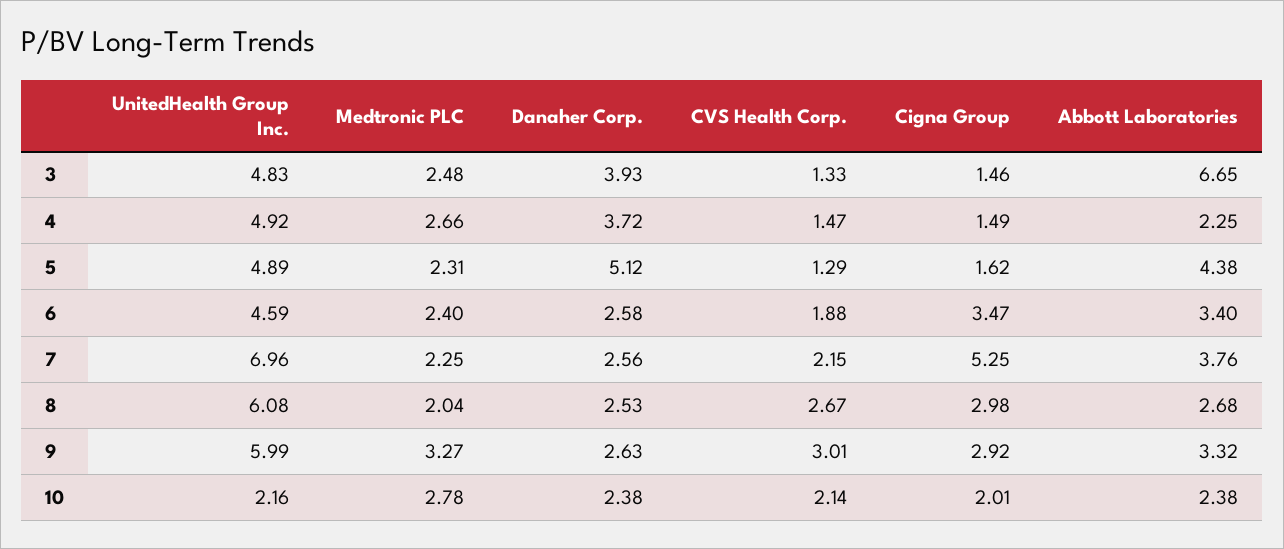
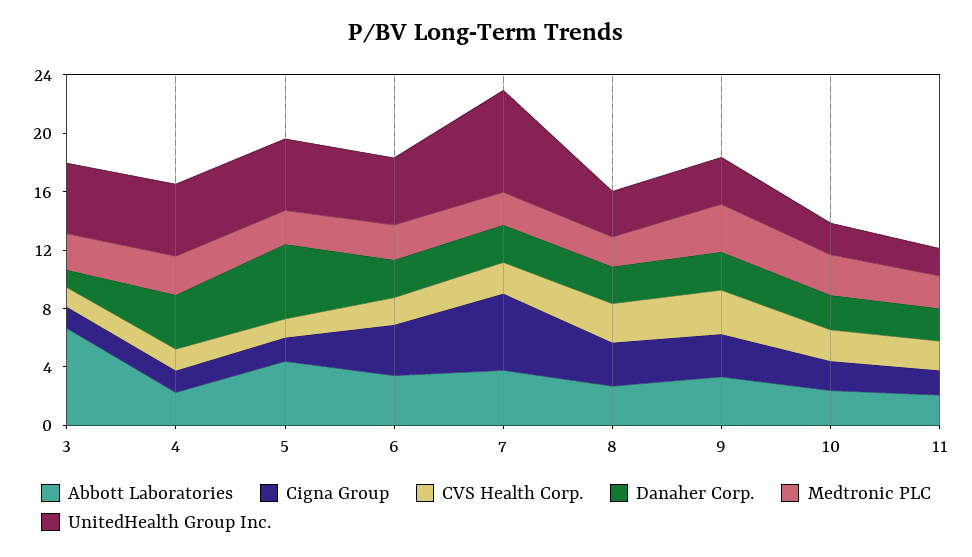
  {
    "UnitedHealth Group Inc.": {
      "3": 4.83,
      "4": 4.92,
      "5": 4.89,
      "6": 4.59,
      "7": 6.96,
-     "8": 6.08,
+     "8": 3,
-     "9": 5.99,
+     "9": 3,
-     "10": 2.16
+     "10": 2.16,
+     "11": 2
    },
    "Medtronic PLC": {
      "3": 2.48,
      "4": 2.66,
      "5": 2.31,
      "6": 2.4,
      "7": 2.25,
      "8": 2.04,
      "9": 3.27,
-     "10": 2.78
+     "10": 2.78,
+     "11": 2
    },
    "Danaher Corp.": {
-     "3": 3.93,
+     "3": 1,
      "4": 3.72,
      "5": 5.12,
      "6": 2.58,
      "7": 2.56,
      "8": 2.53,
      "9": 2.63,
-     "10": 2.38
+     "10": 2.38,
+     "11": 2
    },
    "CVS Health Corp.": {
      "3": 1.33,
      "4": 1.47,
      "5": 1.29,
      "6": 1.88,
      "7": 2.15,
      "8": 2.67,
      "9": 3.01,
-     "10": 2.14
+     "10": 2.14,
+     "11": 2
    },
    "Cigna Group": {
      "3": 1.46,
      "4": 1.49,
      "5": 1.62,
      "6": 3.47,
      "7": 5.25,
      "8": 2.98,
      "9": 2.92,
-     "10": 2.01
+     "10": 2.01,
+     "11": 2
    },
    "Abbott Laboratories": {
      "3": 6.65,
      "4": 2.25,
      "5": 4.38,
      "6": 3.4,
      "7": 3.76,
      "8": 2.68,
      "9": 3.32,
-     "10": 2.38
+     "10": 2.38,
+     "11": 2
    }
  }

